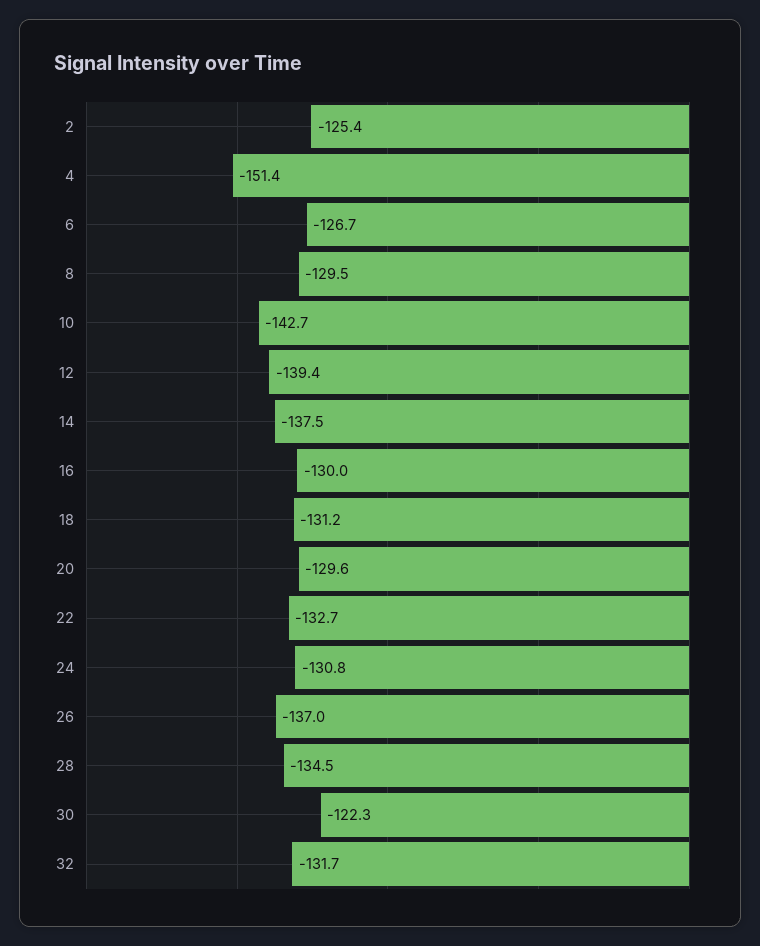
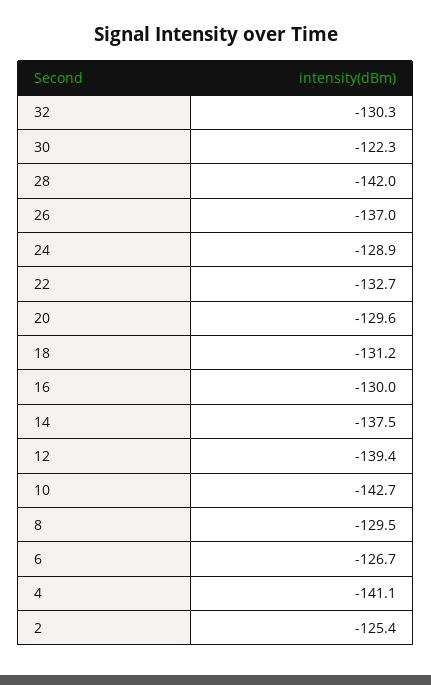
  {
    "2": -125.4,
-   "4": -151.4,
+   "4": -141.1,
    "6": -126.7,
    "8": -129.5,
    "10": -142.7,
    "12": -139.4,
    "14": -137.5,
    "16": -130,
    "18": -131.2,
    "20": -129.6,
    "22": -132.7,
-   "24": -130.8,
+   "24": -128.9,
    "26": -137,
-   "28": -134.5,
+   "28": -142,
    "30": -122.3,
-   "32": -131.7
+   "32": -130.3
  }

